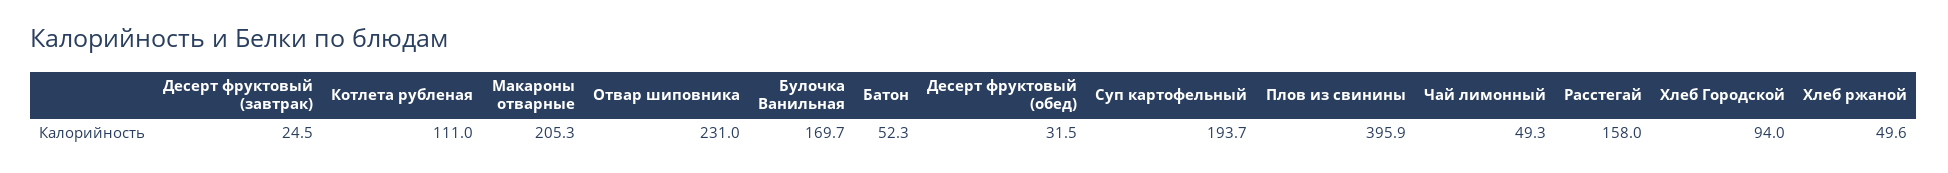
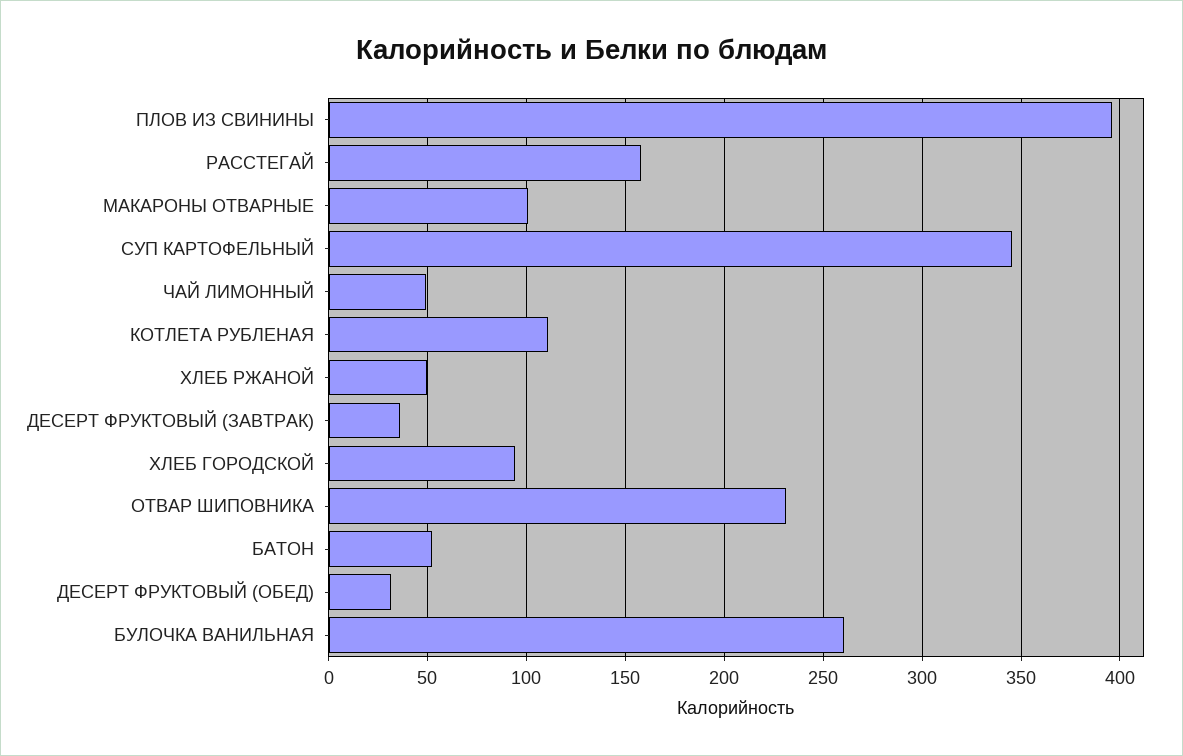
  {
-   "Десерт фруктовый (завтрак)": 24.5,
+   "Десерт фруктовый (завтрак)": 35,
    "Котлета рубленая": 111,
-   "Макароны отварные": 205.3,
+   "Макароны отварные": 100,
    "Отвар шиповника": 231,
-   "Булочка Ванильная": 169.7,
+   "Булочка Ванильная": 260,
    "Батон": 52.3,
    "Десерт фруктовый (обед)": 31.5,
-   "Суп картофельный": 193.7,
+   "Суп картофельный": 345,
    "Плов из свинины": 395.9,
    "Чай лимонный": 49.3,
    "Расстегай": 158,
    "Хлеб Городской": 94,
    "Хлеб ржаной": 49.6
  }

